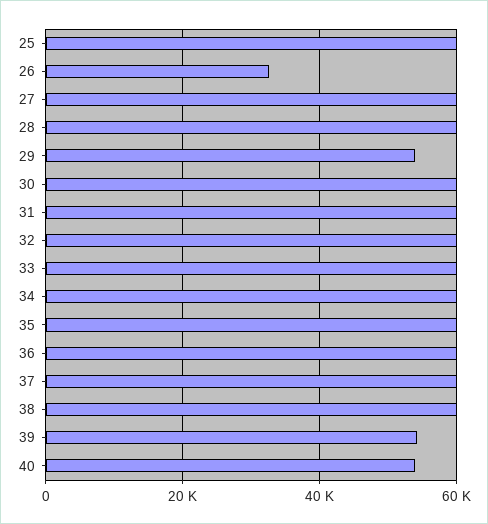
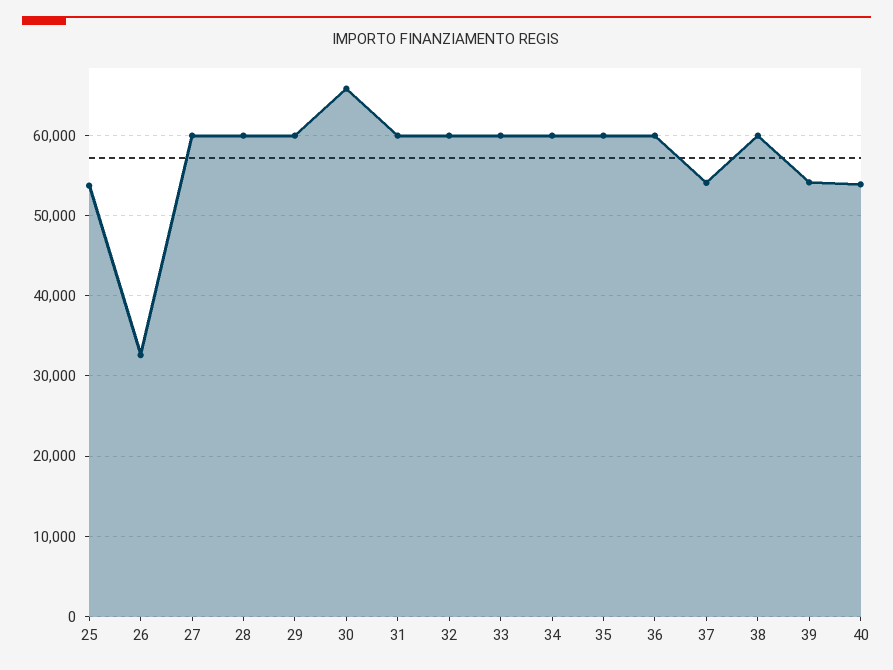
  {
-   "25": 60000,
+   "25": 54000,
    "26": 33000,
    "27": 60000,
    "28": 60000,
-   "29": 54000,
+   "29": 60000,
-   "30": 60000,
+   "30": 66000,
    "31": 60000,
    "32": 60000,
    "33": 60000,
    "34": 60000,
    "35": 60000,
    "36": 60000,
-   "37": 60000,
+   "37": 54000,
    "38": 60000,
    "39": 54000,
    "40": 54000
  }

